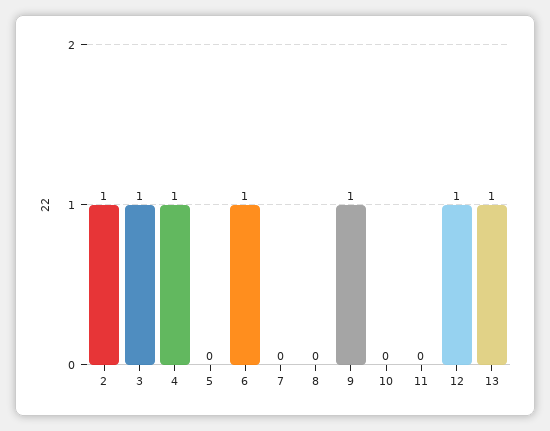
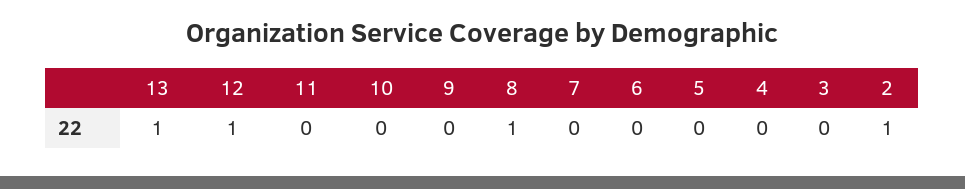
  {
    "2": 1,
-   "3": 1,
+   "3": 0,
-   "4": 1,
+   "4": 0,
    "5": 0,
-   "6": 1,
+   "6": 0,
    "7": 0,
-   "8": 0,
+   "8": 1,
-   "9": 1,
+   "9": 0,
    "10": 0,
    "11": 0,
    "12": 1,
    "13": 1
  }

